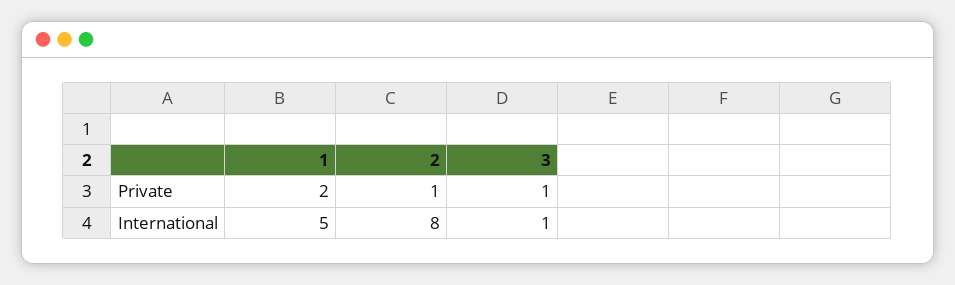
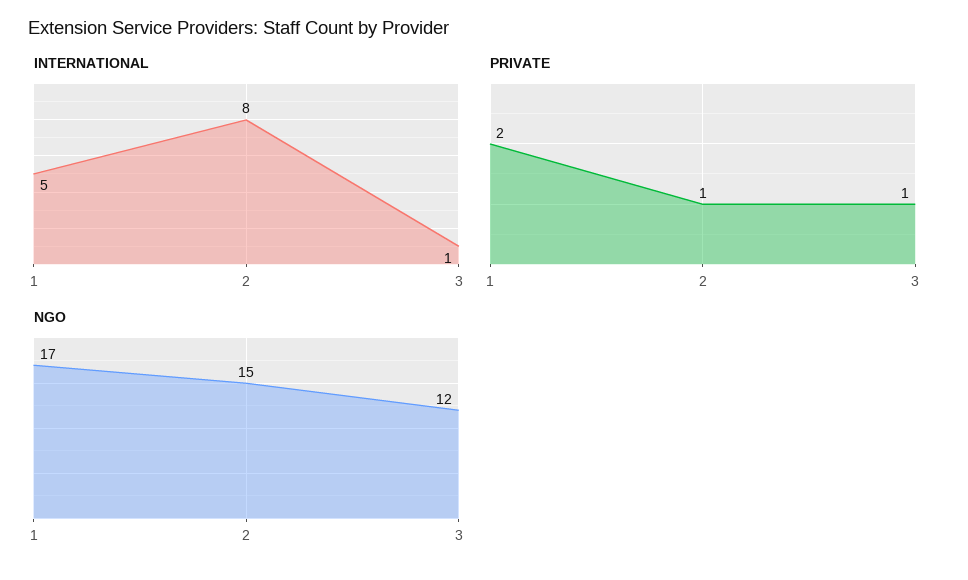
  {
    "Private": {
      "1": 2,
      "2": 1,
      "3": 1
    },
    "International": {
      "1": 5,
      "2": 8,
      "3": 1
-   }
+   },
+   "NGO": {
+     "1": 17,
+     "2": 15,
+     "3": 12
+   }
  }

